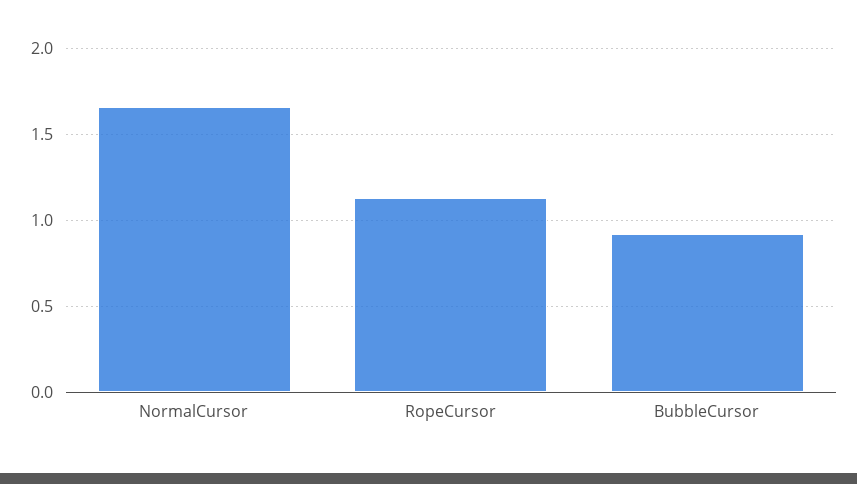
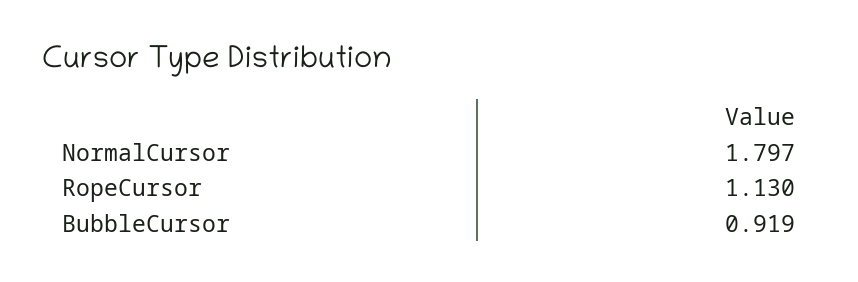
  {
-   "NormalCursor": 1.65,
+   "NormalCursor": 1.797,
    "RopeCursor": 1.13,
    "BubbleCursor": 0.919
  }

